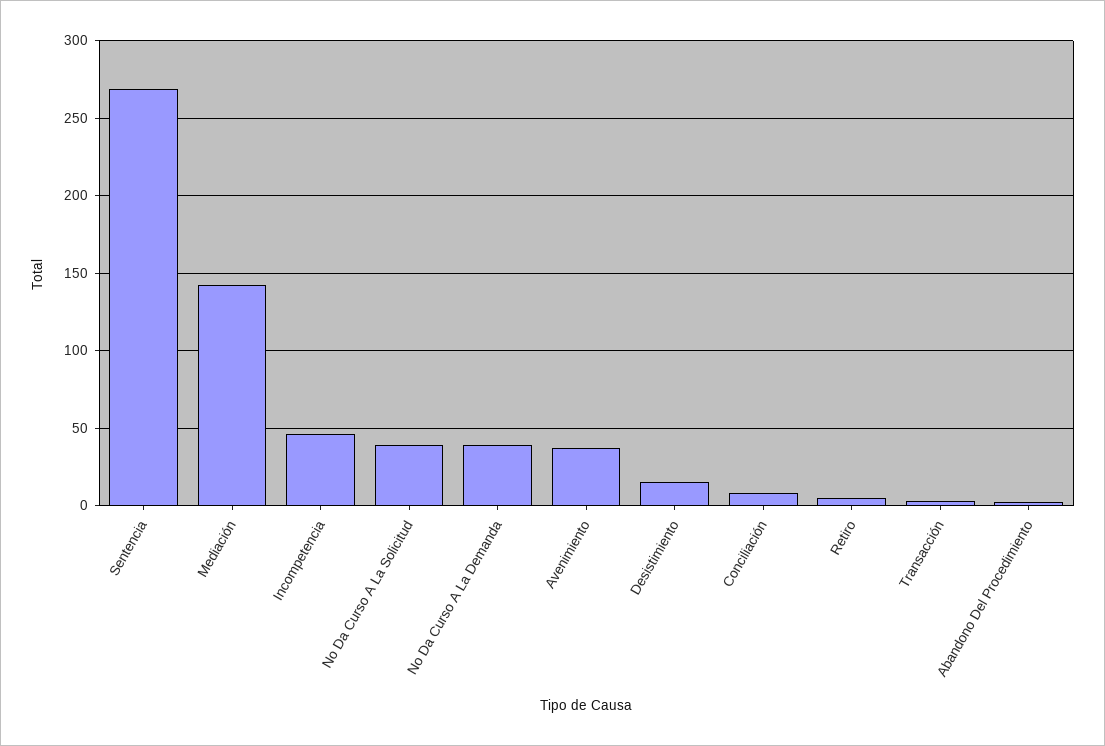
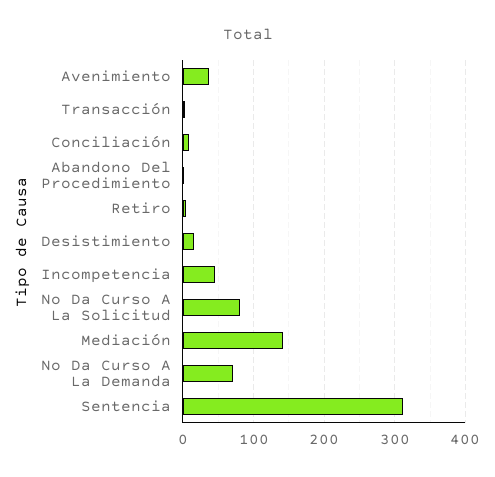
  {
-   "Sentencia": 270,
+   "Sentencia": 310,
    "Mediación": 140,
    "Incompetencia": 45,
-   "No Da Curso A La Solicitud": 40,
+   "No Da Curso A La Solicitud": 80,
-   "No Da Curso A La Demanda": 40,
+   "No Da Curso A La Demanda": 70,
    "Avenimiento": 35,
    "Desistimiento": 15,
    "Conciliación": 10,
    "Retiro": 5,
    "Transacción": 5,
    "Abandono Del Procedimiento": 0
  }

